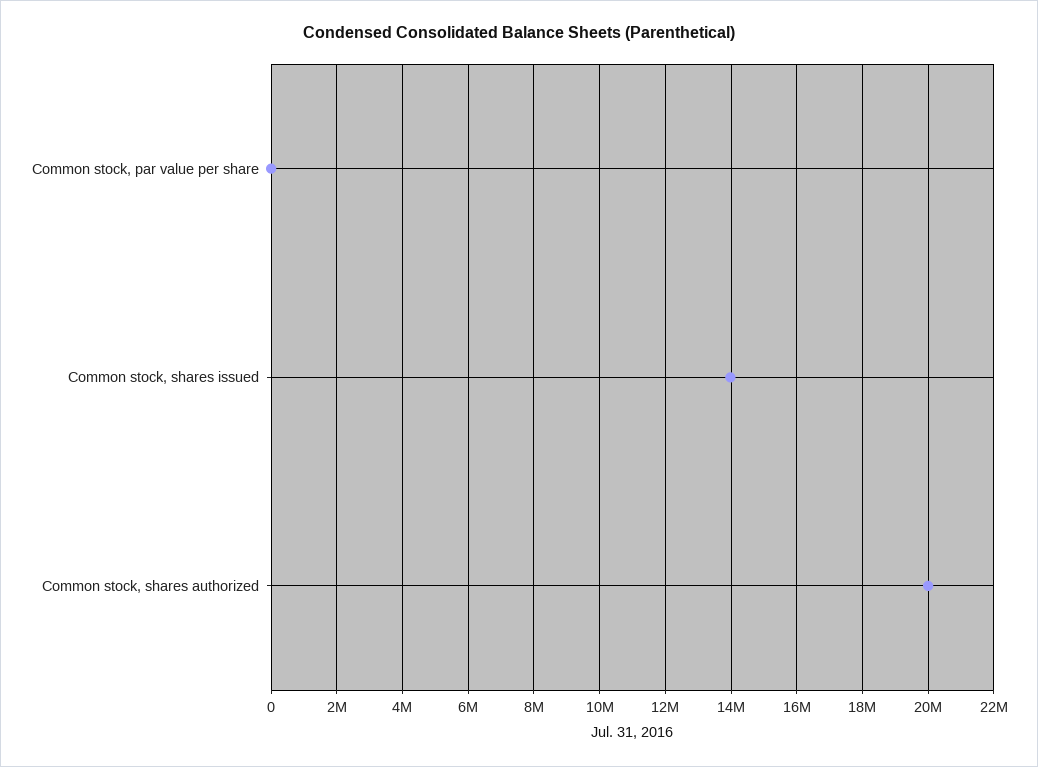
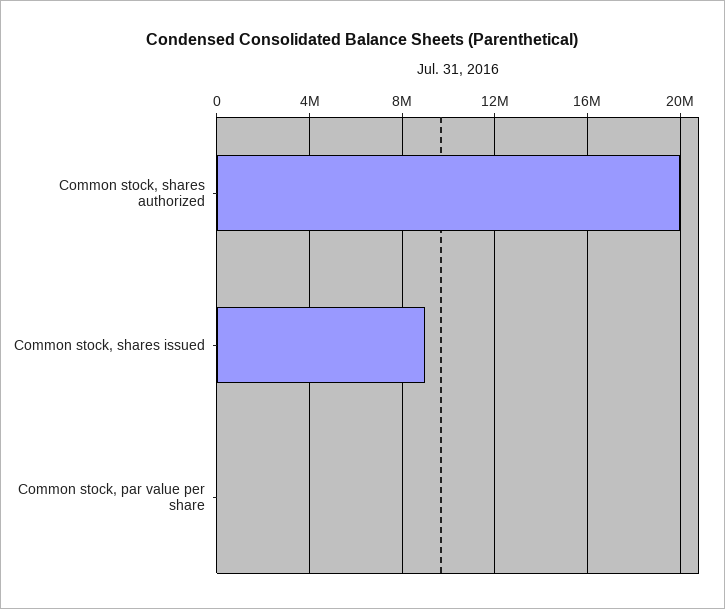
  {
    "Common stock, par value per share": 0,
-   "Common stock, shares issued": 14000000,
+   "Common stock, shares issued": 9000000,
    "Common stock, shares authorized": 20000000
  }

